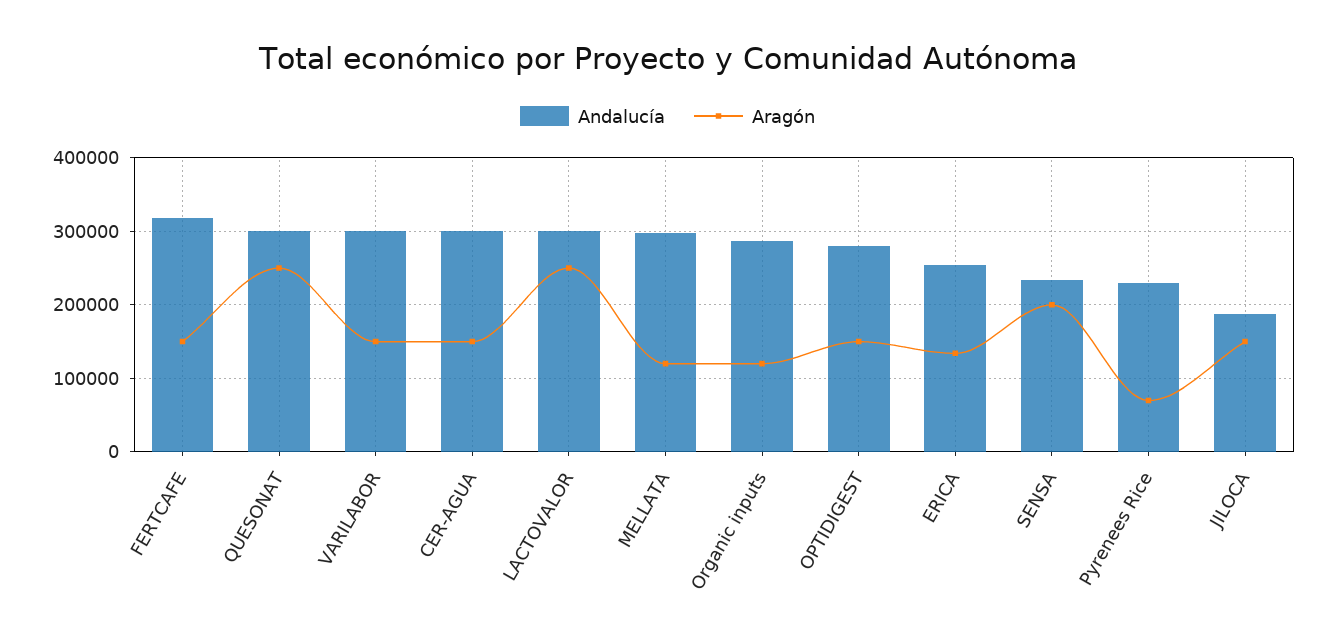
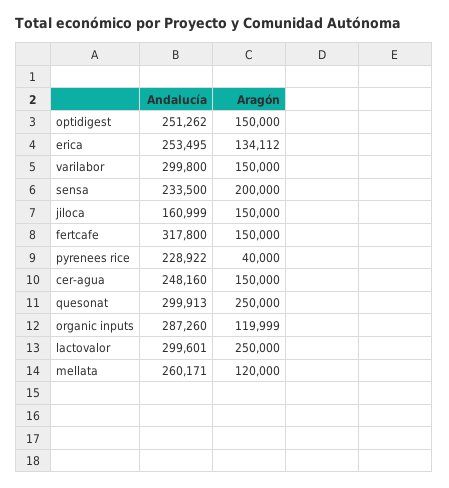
  {
    "Andalucía": {
      "FERTCAFE": 317800,
      "QUESONAT": 299913,
      "VARILABOR": 299800,
-     "CER-AGUA": 300000,
+     "CER-AGUA": 248160,
      "LACTOVALOR": 299601,
-     "MELLATA": 300000,
+     "MELLATA": 260171,
      "Organic inputs": 287260,
-     "OPTIDIGEST": 280000,
+     "OPTIDIGEST": 251262,
      "ERICA": 253495,
      "SENSA": 233500,
      "Pyrenees Rice": 228922,
-     "JILOCA": 190000
+     "JILOCA": 160999
    },
    "Aragón": {
      "FERTCAFE": 150000,
      "QUESONAT": 250000,
      "VARILABOR": 150000,
      "CER-AGUA": 150000,
      "LACTOVALOR": 250000,
      "MELLATA": 120000,
      "Organic inputs": 119999,
      "OPTIDIGEST": 150000,
      "ERICA": 134112,
      "SENSA": 200000,
-     "Pyrenees Rice": 70000,
+     "Pyrenees Rice": 40000,
      "JILOCA": 150000
    }
  }

